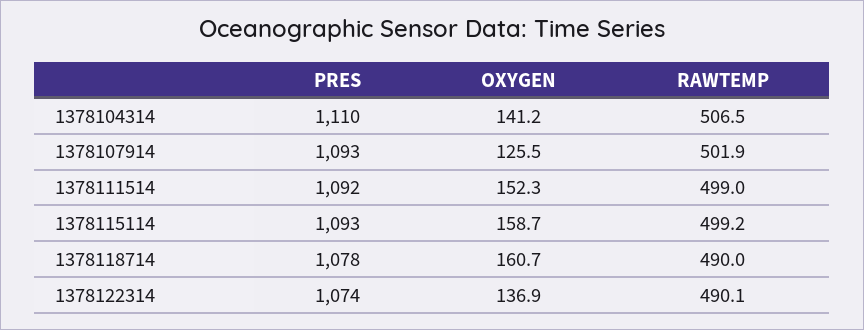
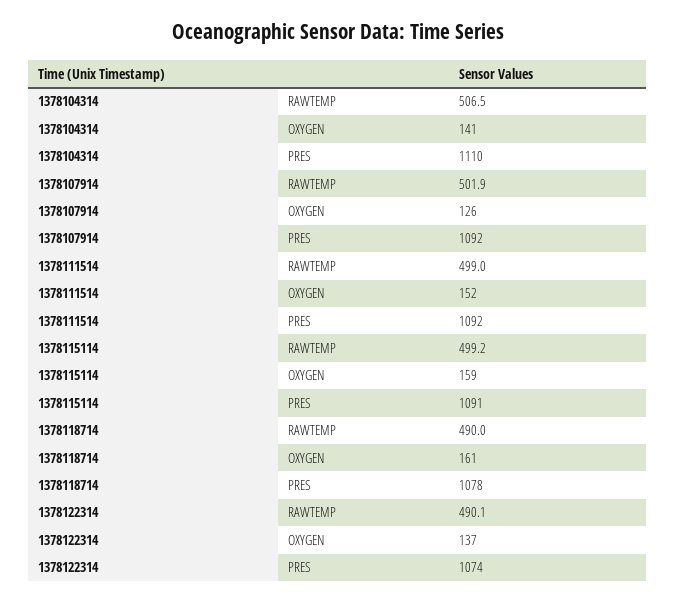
  {
    "PRES": {
      "1378104314": 1110,
-     "1378107914": 1093,
+     "1378107914": 1092,
      "1378111514": 1092,
-     "1378115114": 1093,
+     "1378115114": 1091,
      "1378118714": 1078,
      "1378122314": 1074
    },
    "OXYGEN": {
      "1378104314": 141.2,
      "1378107914": 125.5,
      "1378111514": 152.3,
      "1378115114": 158.7,
      "1378118714": 160.7,
      "1378122314": 136.9
    },
    "RAWTEMP": {
      "1378104314": 506.5,
      "1378107914": 501.9,
      "1378111514": 499,
      "1378115114": 499.2,
      "1378118714": 490,
      "1378122314": 490.1
    }
  }

